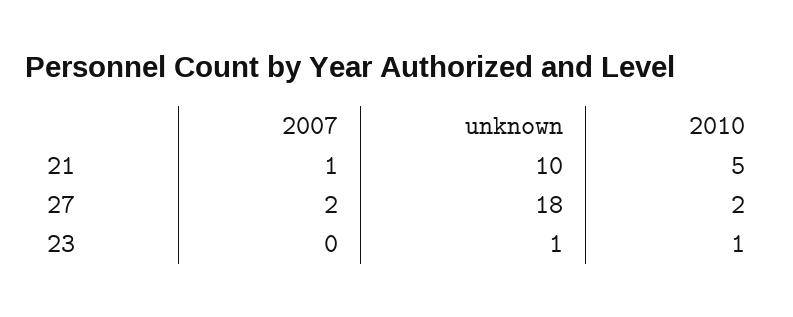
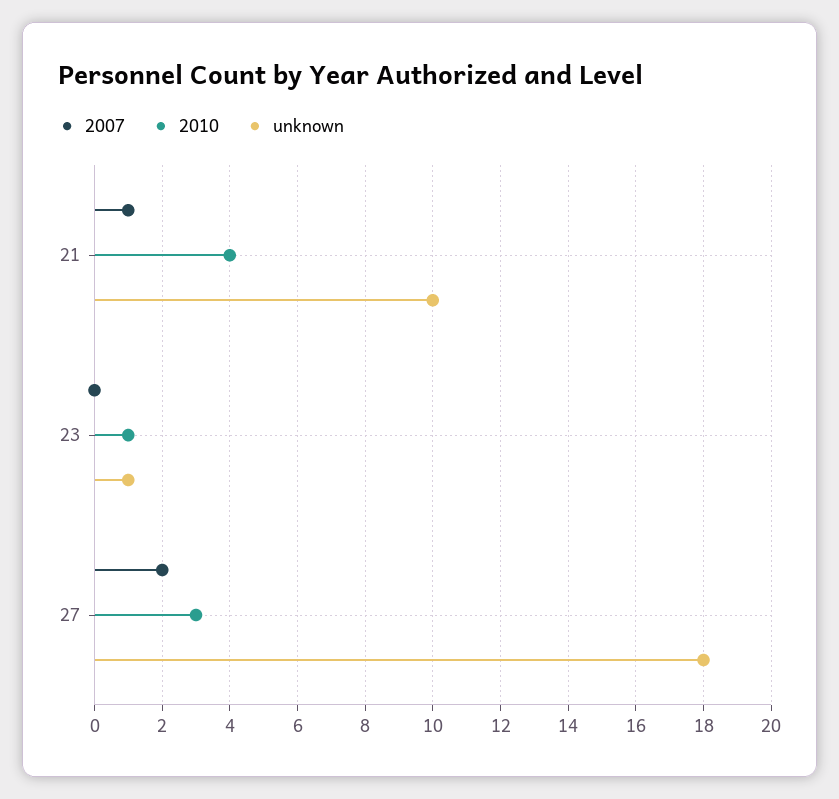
  {
    "2007": {
      "21": 1,
      "27": 2,
      "23": 0
    },
    "unknown": {
      "21": 10,
      "27": 18,
      "23": 1
    },
    "2010": {
-     "21": 5,
+     "21": 4,
-     "27": 2,
+     "27": 3,
      "23": 1
    }
  }

